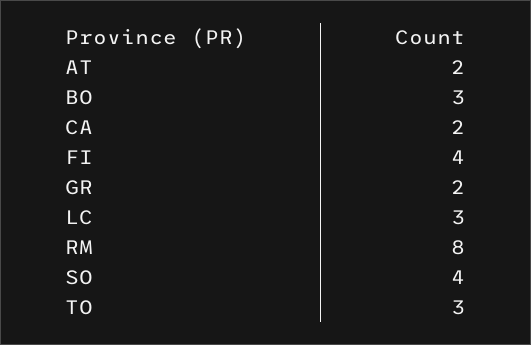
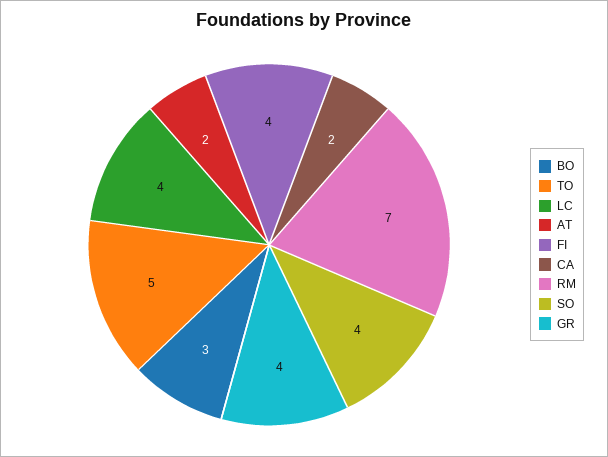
  {
    "AT": 2,
    "BO": 3,
    "CA": 2,
    "FI": 4,
-   "GR": 2,
+   "GR": 4,
-   "LC": 3,
+   "LC": 4,
-   "RM": 8,
+   "RM": 7,
    "SO": 4,
-   "TO": 3
+   "TO": 5
  }

